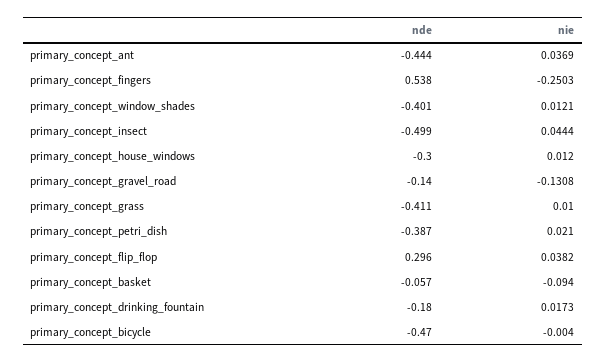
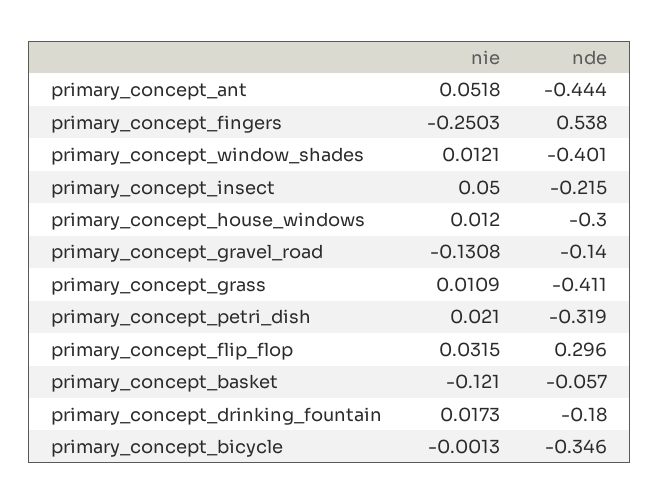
  {
    "nde": {
      "primary_concept_ant": -0.444,
      "primary_concept_fingers": 0.538,
      "primary_concept_window_shades": -0.401,
-     "primary_concept_insect": -0.499,
+     "primary_concept_insect": -0.215,
      "primary_concept_house_windows": -0.3,
      "primary_concept_gravel_road": -0.14,
      "primary_concept_grass": -0.411,
-     "primary_concept_petri_dish": -0.387,
+     "primary_concept_petri_dish": -0.319,
      "primary_concept_flip_flop": 0.296,
      "primary_concept_basket": -0.057,
      "primary_concept_drinking_fountain": -0.18,
-     "primary_concept_bicycle": -0.47
+     "primary_concept_bicycle": -0.346
    },
    "nie": {
-     "primary_concept_ant": 0.0369,
+     "primary_concept_ant": 0.0518,
      "primary_concept_fingers": -0.2503,
      "primary_concept_window_shades": 0.0121,
-     "primary_concept_insect": 0.0444,
+     "primary_concept_insect": 0.05,
      "primary_concept_house_windows": 0.012,
      "primary_concept_gravel_road": -0.1308,
-     "primary_concept_grass": 0.01,
+     "primary_concept_grass": 0.0109,
      "primary_concept_petri_dish": 0.021,
-     "primary_concept_flip_flop": 0.0382,
+     "primary_concept_flip_flop": 0.0315,
-     "primary_concept_basket": -0.094,
+     "primary_concept_basket": -0.121,
      "primary_concept_drinking_fountain": 0.0173,
-     "primary_concept_bicycle": -0.004
+     "primary_concept_bicycle": -0.0013
    }
  }

